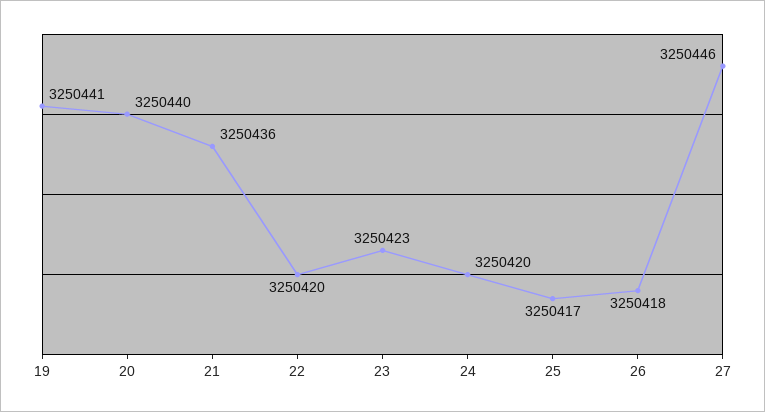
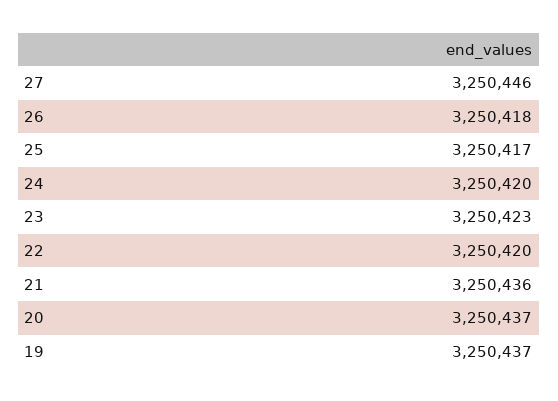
  {
-   "19": 3250441,
+   "19": 3250437,
-   "20": 3250440,
+   "20": 3250437,
    "21": 3250436,
    "22": 3250420,
    "23": 3250423,
    "24": 3250420,
    "25": 3250417,
    "26": 3250418,
    "27": 3250446
  }

